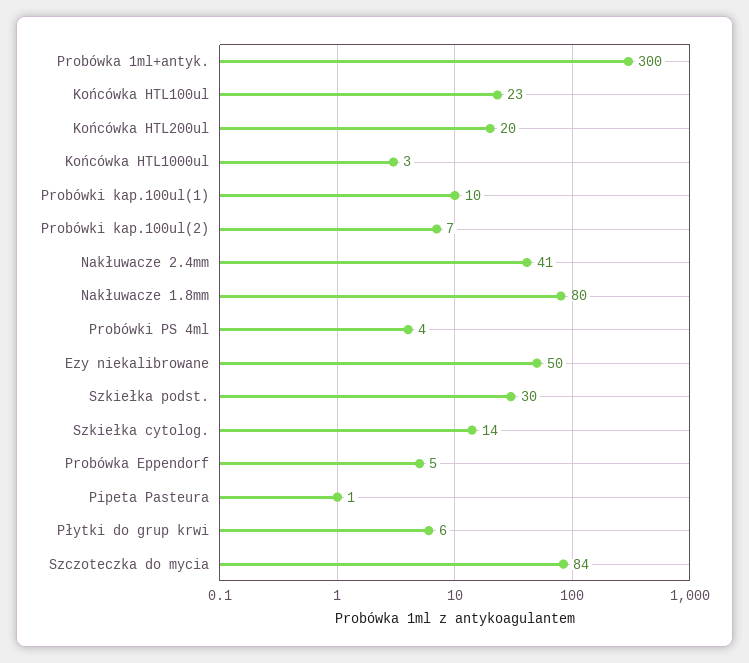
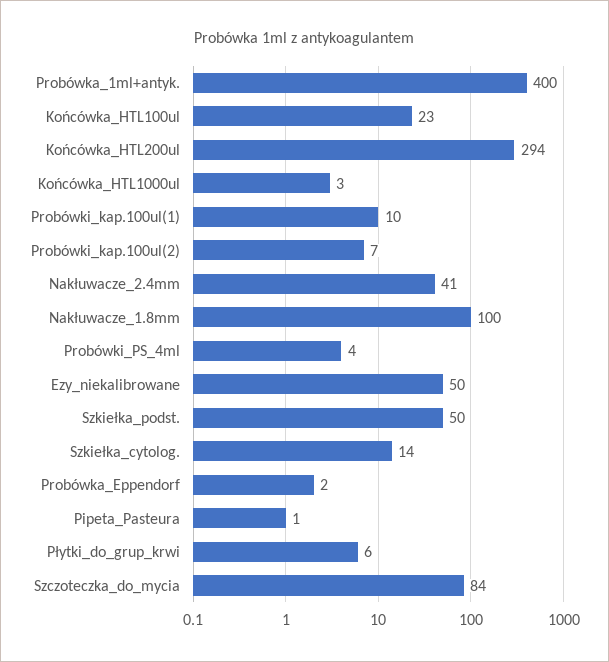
  {
-   "Probówka 1ml+antyk.": 300,
+   "Probówka 1ml+antyk.": 400,
    "Końcówka HTL100ul": 23,
-   "Końcówka HTL200ul": 20,
+   "Końcówka HTL200ul": 294,
    "Końcówka HTL1000ul": 3,
    "Probówki kap.100ul(1)": 10,
    "Probówki kap.100ul(2)": 7,
    "Nakłuwacze 2.4mm": 41,
-   "Nakłuwacze 1.8mm": 80,
+   "Nakłuwacze 1.8mm": 100,
    "Probówki PS 4ml": 4,
    "Ezy niekalibrowane": 50,
-   "Szkiełka podst.": 30,
+   "Szkiełka podst.": 50,
    "Szkiełka cytolog.": 14,
-   "Probówka Eppendorf": 5,
+   "Probówka Eppendorf": 2,
    "Pipeta Pasteura": 1,
    "Płytki do grup krwi": 6,
    "Szczoteczka do mycia": 84
  }

